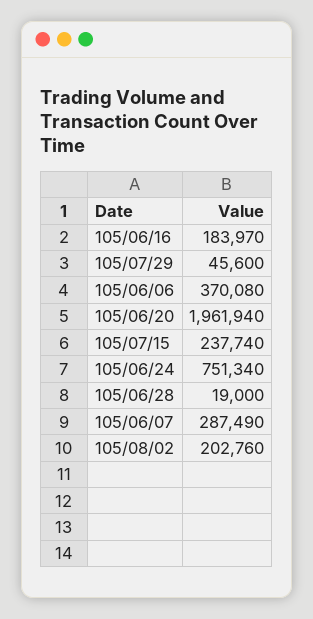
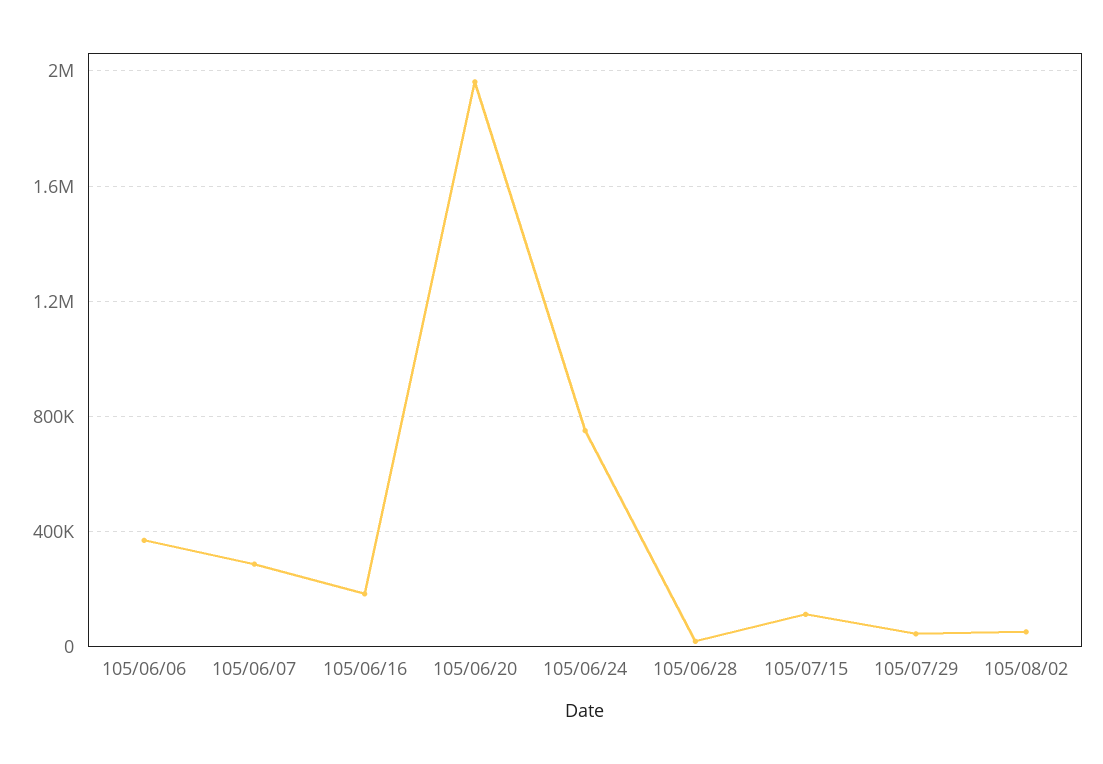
  {
    "105/06/16": 183970,
    "105/07/29": 45600,
    "105/06/06": 370080,
    "105/06/20": 1961940,
-   "105/07/15": 237740,
+   "105/07/15": 100000,
    "105/06/24": 751340,
    "105/06/28": 19000,
    "105/06/07": 287490,
-   "105/08/02": 202760
+   "105/08/02": 50000
  }

